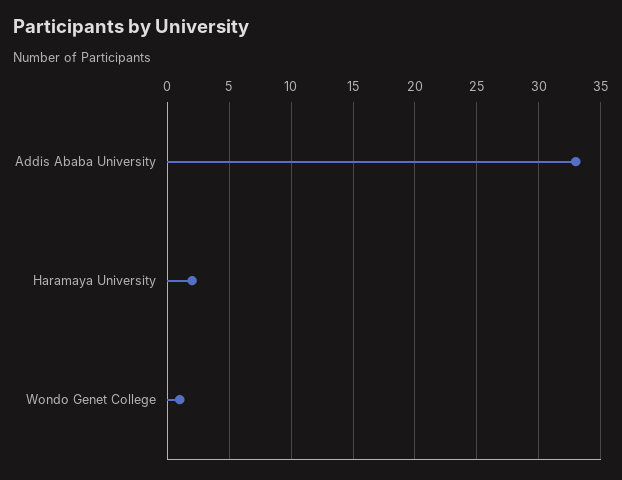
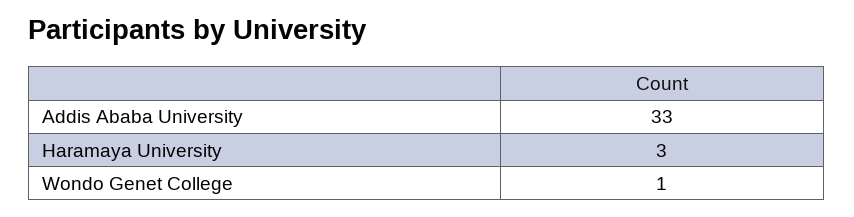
  {
    "Addis Ababa University": 33,
-   "Haramaya University": 2,
+   "Haramaya University": 3,
    "Wondo Genet College": 1
  }

